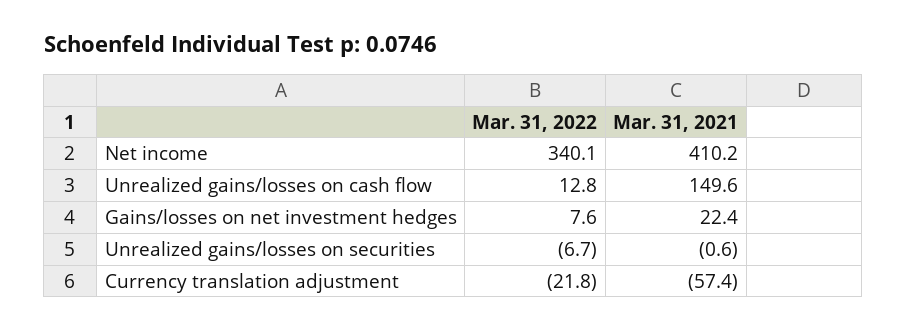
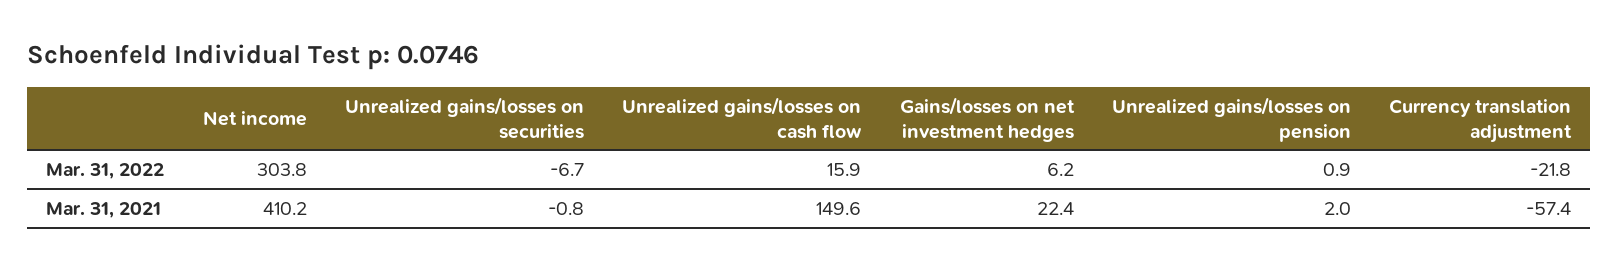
  {
    "Mar. 31, 2022": {
-     "Net income": 340.1,
+     "Net income": 303.8,
-     "Unrealized gains/losses on cash flow": 12.8,
+     "Unrealized gains/losses on cash flow": 15.9,
-     "Gains/losses on net investment hedges": 7.6,
+     "Gains/losses on net investment hedges": 6.2,
      "Unrealized gains/losses on securities": -6.7,
-     "Currency translation adjustment": -21.8
+     "Currency translation adjustment": -21.8,
+     "Unrealized gains/losses on pension": 0.9
    },
    "Mar. 31, 2021": {
      "Net income": 410.2,
      "Unrealized gains/losses on cash flow": 149.6,
      "Gains/losses on net investment hedges": 22.4,
-     "Unrealized gains/losses on securities": -0.6,
+     "Unrealized gains/losses on securities": -0.8,
-     "Currency translation adjustment": -57.4
+     "Currency translation adjustment": -57.4,
+     "Unrealized gains/losses on pension": 2
    }
  }

